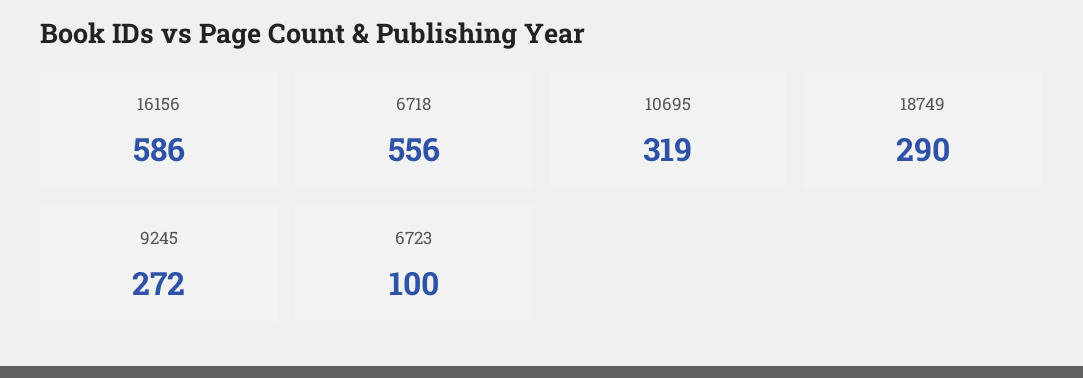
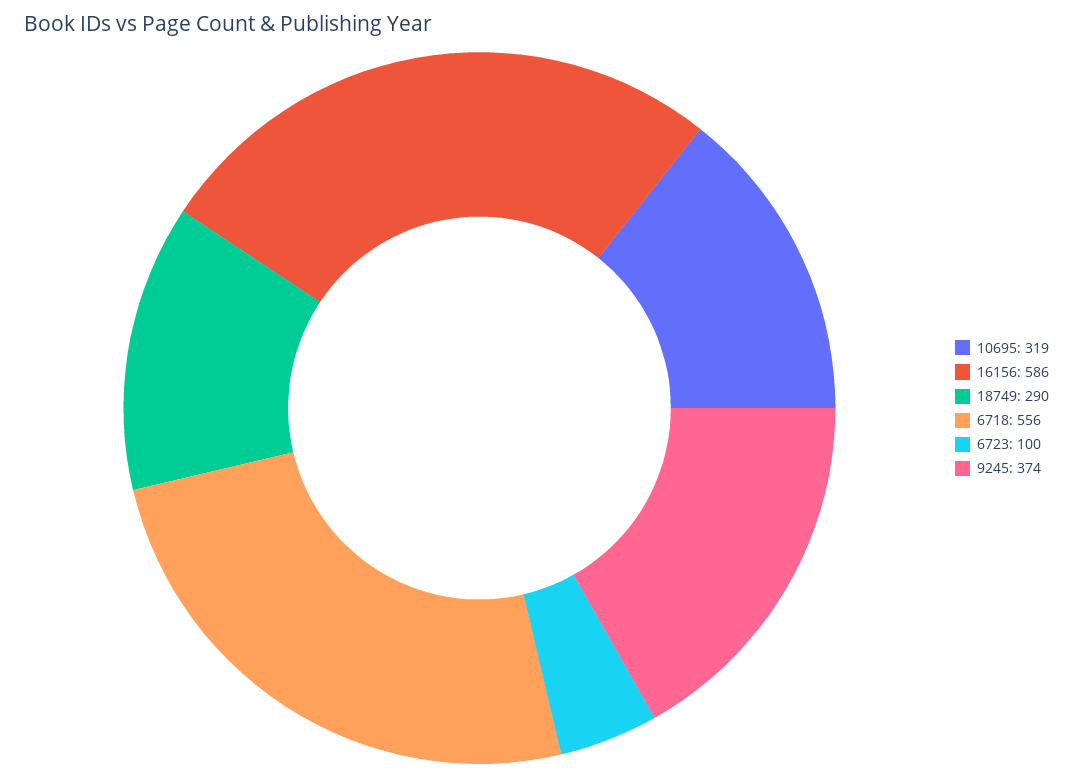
  {
    "16156": 586,
    "6718": 556,
    "10695": 319,
    "18749": 290,
-   "9245": 272,
+   "9245": 374,
    "6723": 100
  }

